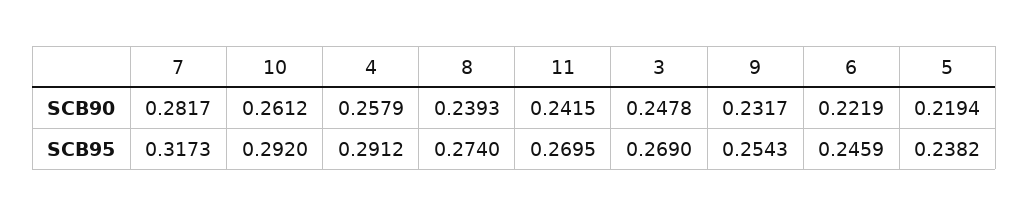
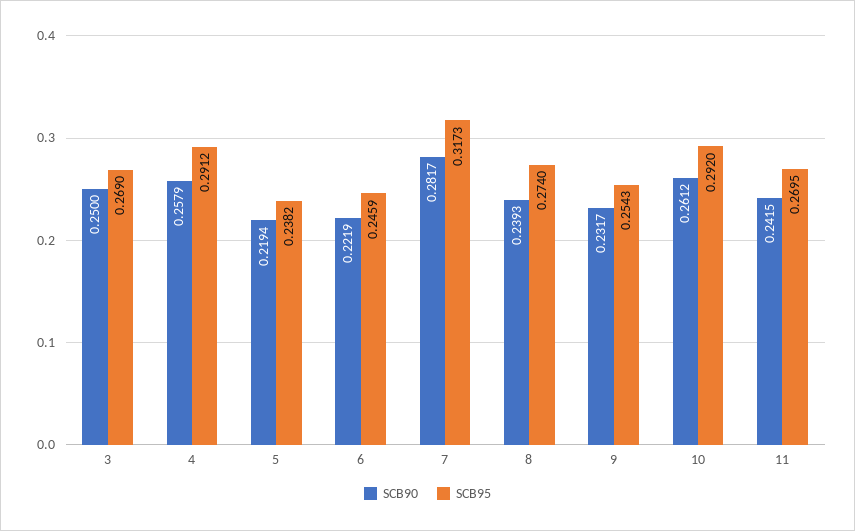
  {
    "SCB90": {
      "7": 0.2817,
      "10": 0.2612,
      "4": 0.2579,
      "8": 0.2393,
      "11": 0.2415,
-     "3": 0.2478,
+     "3": 0.25,
      "9": 0.2317,
      "6": 0.2219,
      "5": 0.2194
    },
    "SCB95": {
      "7": 0.3173,
      "10": 0.292,
      "4": 0.2912,
      "8": 0.274,
      "11": 0.2695,
      "3": 0.269,
      "9": 0.2543,
      "6": 0.2459,
      "5": 0.2382
    }
  }

